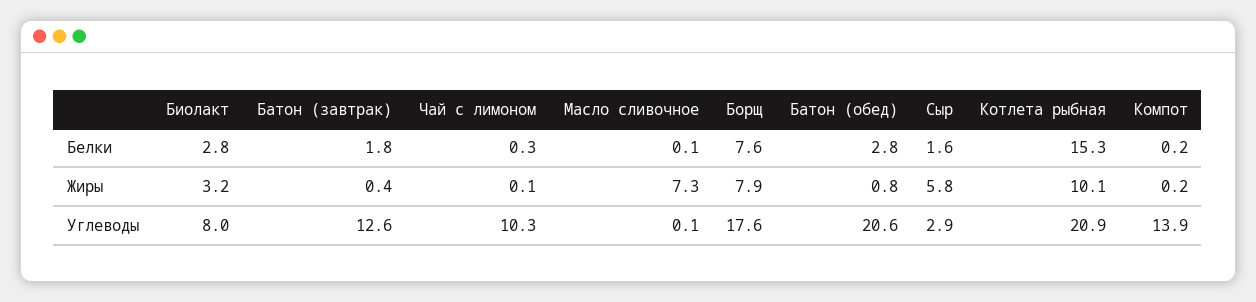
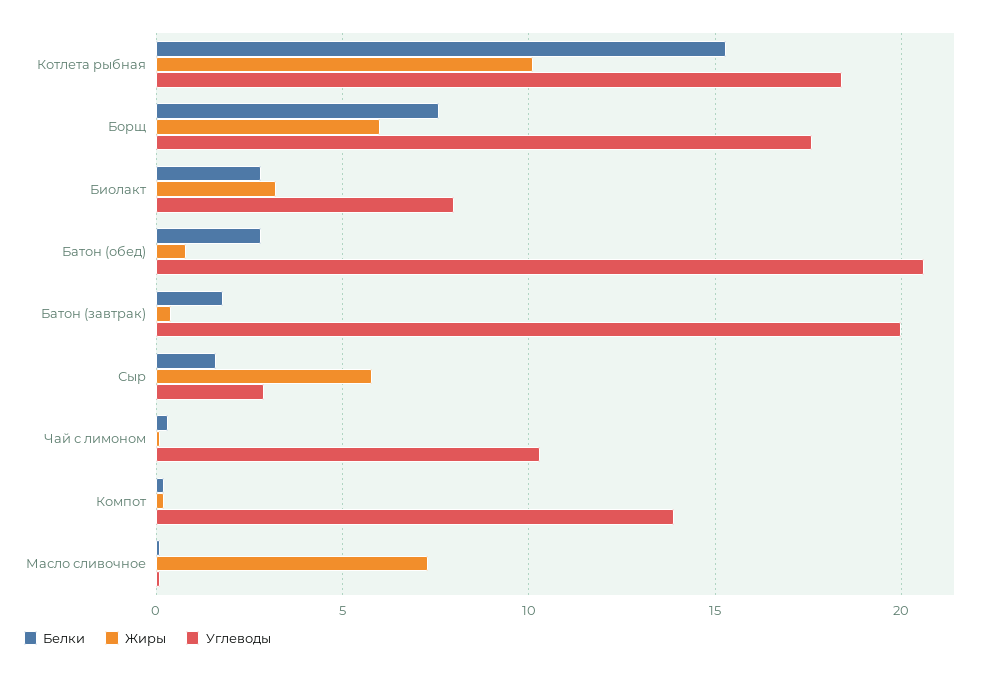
  {
    "Белки": {
      "Биолакт": 2.8,
      "Батон (завтрак)": 1.8,
      "Чай с лимоном": 0.3,
      "Масло сливочное": 0.1,
      "Борщ": 7.6,
      "Батон (обед)": 2.8,
      "Сыр": 1.6,
      "Котлета рыбная": 15.3,
      "Компот": 0.2
    },
    "Жиры": {
      "Биолакт": 3.2,
      "Батон (завтрак)": 0.4,
      "Чай с лимоном": 0.1,
      "Масло сливочное": 7.3,
-     "Борщ": 7.9,
+     "Борщ": 6,
      "Батон (обед)": 0.8,
      "Сыр": 5.8,
      "Котлета рыбная": 10.1,
      "Компот": 0.2
    },
    "Углеводы": {
      "Биолакт": 8,
-     "Батон (завтрак)": 12.6,
+     "Батон (завтрак)": 20,
      "Чай с лимоном": 10.3,
      "Масло сливочное": 0.1,
      "Борщ": 17.6,
      "Батон (обед)": 20.6,
      "Сыр": 2.9,
-     "Котлета рыбная": 20.9,
+     "Котлета рыбная": 18.5,
      "Компот": 13.9
    }
  }

